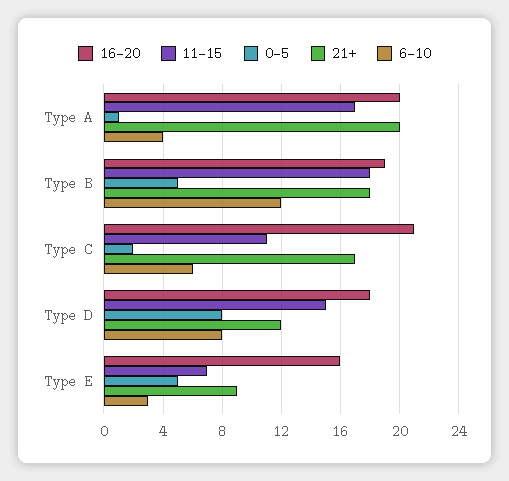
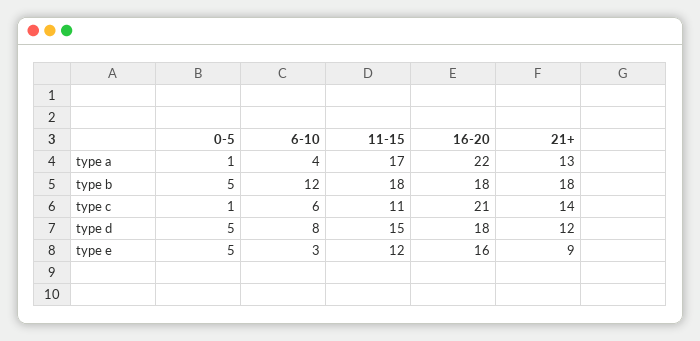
  {
    "16-20": {
-     "Type A": 20,
+     "Type A": 22,
-     "Type B": 19,
+     "Type B": 18,
      "Type C": 21,
      "Type D": 18,
      "Type E": 16
    },
    "11-15": {
      "Type A": 17,
      "Type B": 18,
      "Type C": 11,
      "Type D": 15,
-     "Type E": 7
+     "Type E": 12
    },
    "0-5": {
      "Type A": 1,
      "Type B": 5,
-     "Type C": 2,
+     "Type C": 1,
-     "Type D": 8,
+     "Type D": 5,
      "Type E": 5
    },
    "21+": {
-     "Type A": 20,
+     "Type A": 13,
      "Type B": 18,
-     "Type C": 17,
+     "Type C": 14,
      "Type D": 12,
      "Type E": 9
    },
    "6-10": {
      "Type A": 4,
      "Type B": 12,
      "Type C": 6,
      "Type D": 8,
      "Type E": 3
    }
  }

